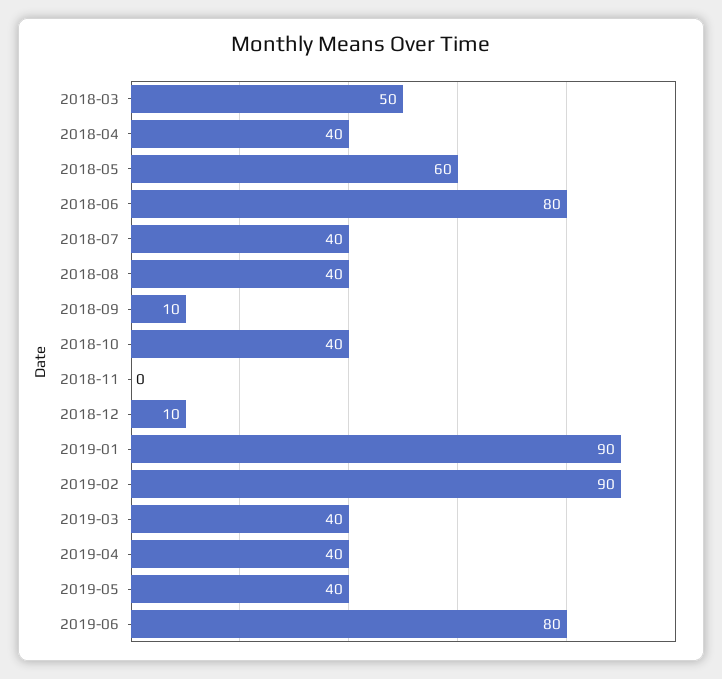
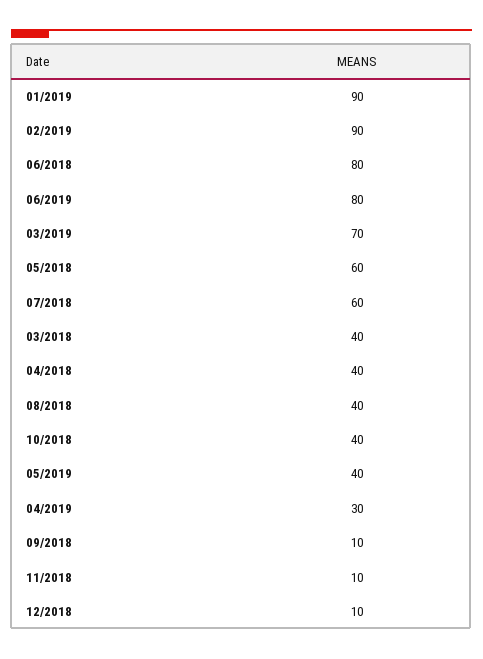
  {
-   "2018-03": 50,
+   "2018-03": 40,
    "2018-04": 40,
    "2018-05": 60,
    "2018-06": 80,
-   "2018-07": 40,
+   "2018-07": 60,
    "2018-08": 40,
    "2018-09": 10,
    "2018-10": 40,
-   "2018-11": 0,
+   "2018-11": 10,
    "2018-12": 10,
    "2019-01": 90,
    "2019-02": 90,
-   "2019-03": 40,
+   "2019-03": 70,
-   "2019-04": 40,
+   "2019-04": 30,
    "2019-05": 40,
    "2019-06": 80
  }

